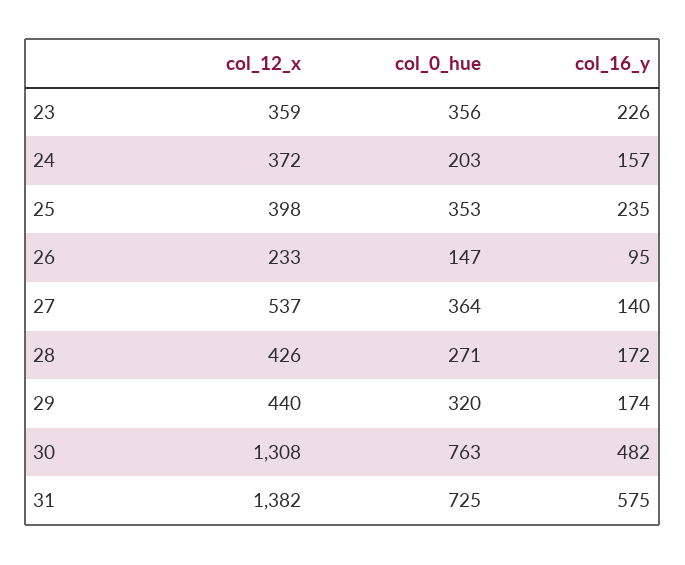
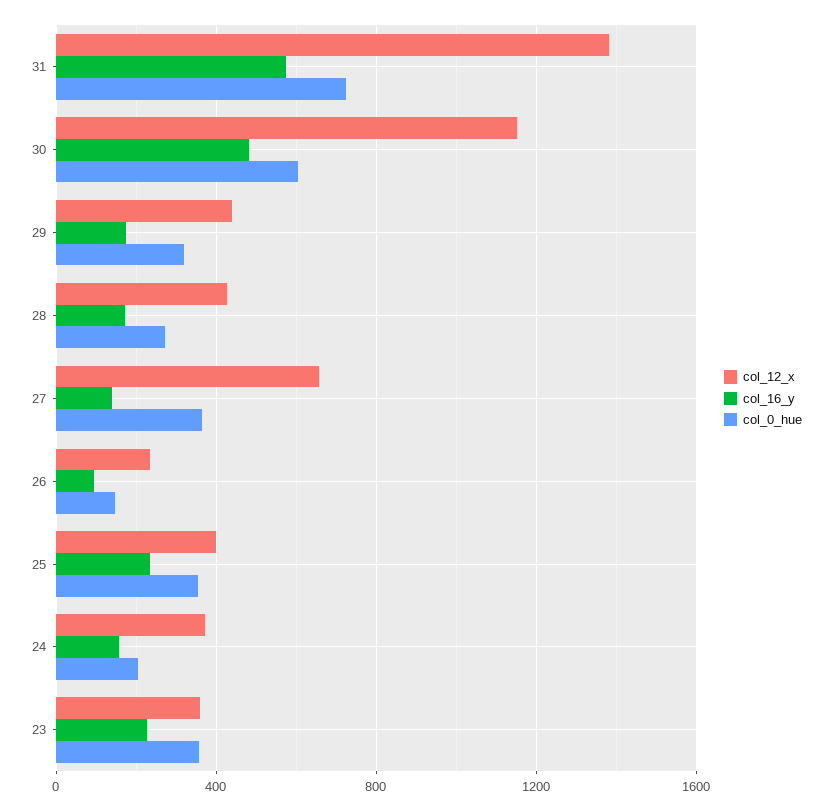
  {
    "col_12_x": {
      "23": 359,
      "24": 372,
      "25": 398,
      "26": 233,
-     "27": 537,
+     "27": 650,
      "28": 426,
      "29": 440,
-     "30": 1308,
+     "30": 1150,
      "31": 1382
    },
    "col_0_hue": {
      "23": 356,
      "24": 203,
      "25": 353,
      "26": 147,
      "27": 364,
      "28": 271,
      "29": 320,
-     "30": 763,
+     "30": 600,
      "31": 725
    },
    "col_16_y": {
      "23": 226,
      "24": 157,
      "25": 235,
      "26": 95,
      "27": 140,
      "28": 172,
      "29": 174,
      "30": 482,
      "31": 575
    }
  }

